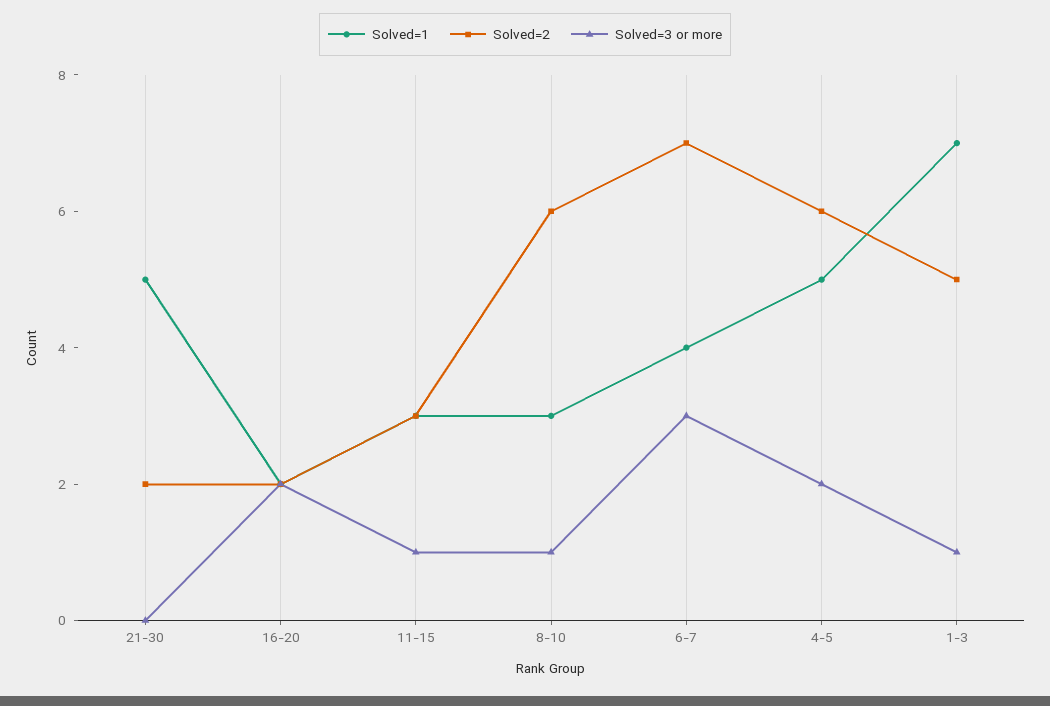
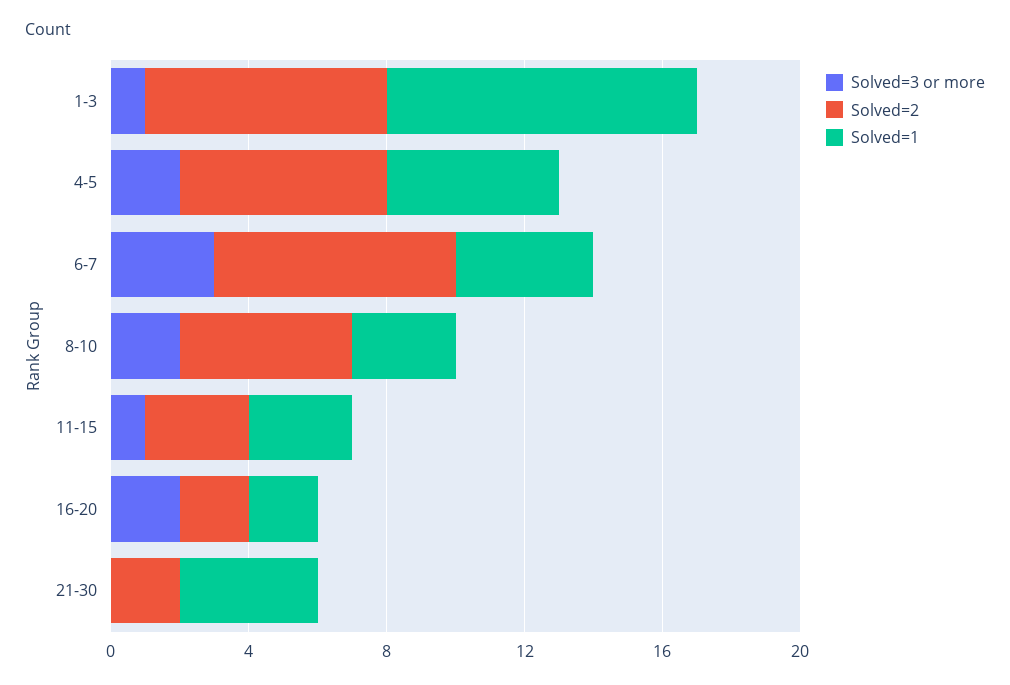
  {
    "Solved=1": {
-     "21-30": 5,
+     "21-30": 4,
      "16-20": 2,
      "11-15": 3,
      "8-10": 3,
      "6-7": 4,
      "4-5": 5,
-     "1-3": 7
+     "1-3": 9
    },
    "Solved=2": {
      "21-30": 2,
      "16-20": 2,
      "11-15": 3,
-     "8-10": 6,
+     "8-10": 5,
      "6-7": 7,
      "4-5": 6,
-     "1-3": 5
+     "1-3": 7
    },
    "Solved=3 or more": {
      "21-30": 0,
      "16-20": 2,
      "11-15": 1,
-     "8-10": 1,
+     "8-10": 2,
      "6-7": 3,
      "4-5": 2,
      "1-3": 1
    }
  }

